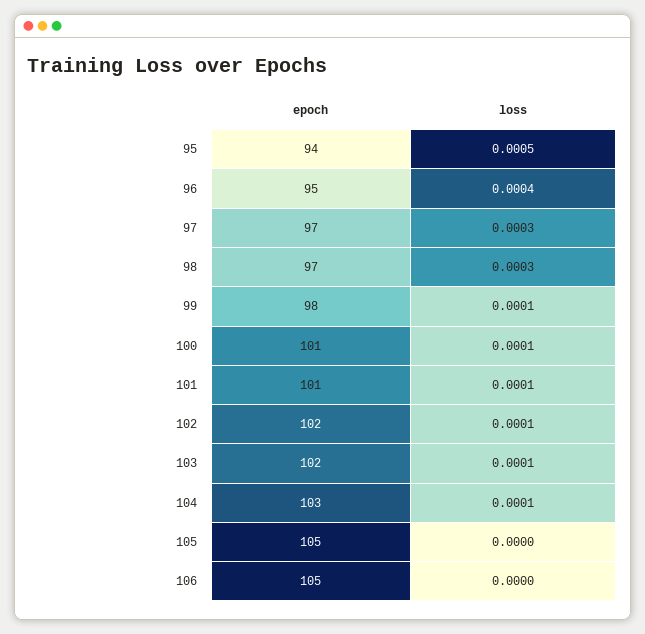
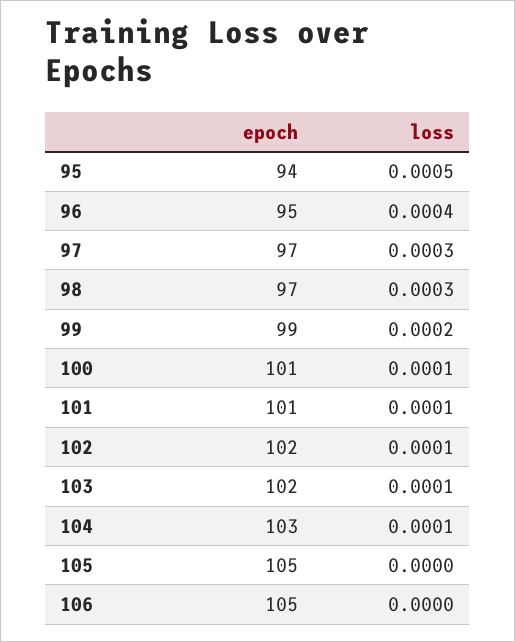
  {
    "epoch": {
      "95": 94,
      "96": 95,
      "97": 97,
      "98": 97,
-     "99": 98,
+     "99": 99,
      "100": 101,
      "101": 101,
      "102": 102,
      "103": 102,
      "104": 103,
      "105": 105,
      "106": 105
    },
    "loss": {
      "95": 0.0005,
      "96": 0.0004,
      "97": 0.0003,
      "98": 0.0003,
-     "99": 0.0001,
+     "99": 0.0002,
      "100": 0.0001,
      "101": 0.0001,
      "102": 0.0001,
      "103": 0.0001,
      "104": 0.0001,
      "105": 0,
      "106": 0
    }
  }

